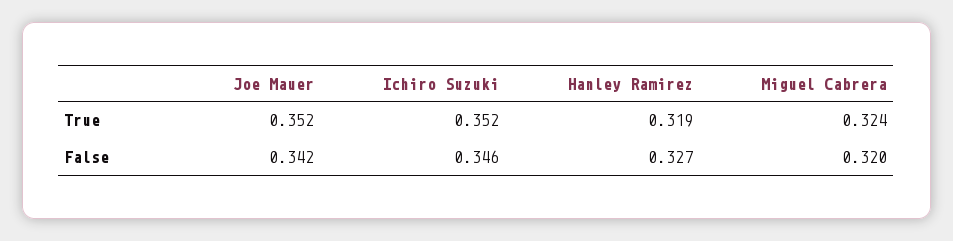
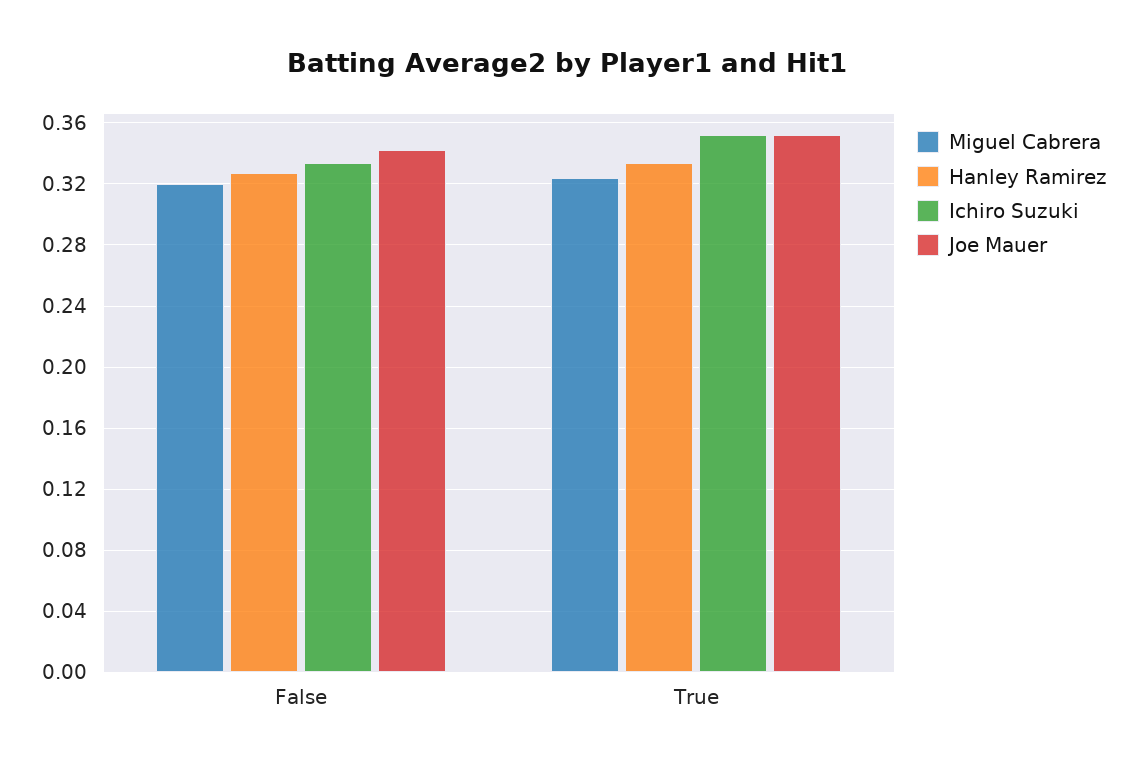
  {
    "Joe Mauer": {
      "True": 0.352,
      "False": 0.342
    },
    "Ichiro Suzuki": {
      "True": 0.352,
-     "False": 0.346
+     "False": 0.335
    },
    "Hanley Ramirez": {
-     "True": 0.319,
+     "True": 0.335,
      "False": 0.327
    },
    "Miguel Cabrera": {
      "True": 0.324,
      "False": 0.32
    }
  }

